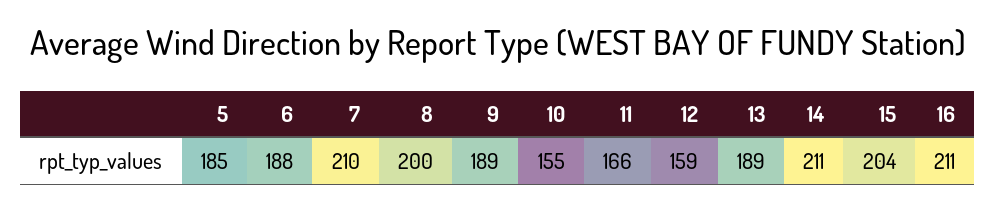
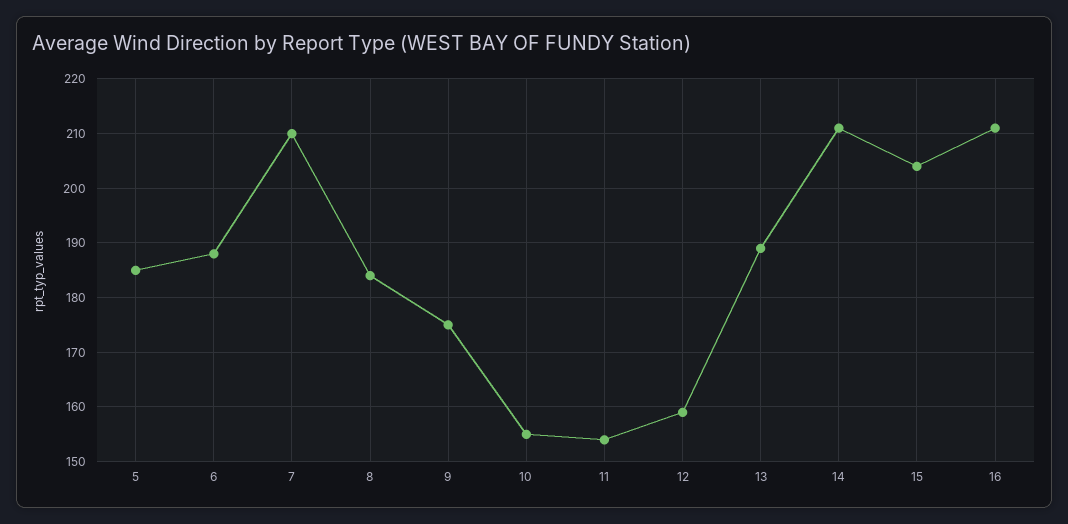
  {
    "5": 185,
    "6": 188,
    "7": 210,
-   "8": 200,
+   "8": 185,
-   "9": 189,
+   "9": 175,
    "10": 155,
-   "11": 166,
+   "11": 155,
    "12": 159,
    "13": 189,
    "14": 211,
    "15": 204,
    "16": 211
  }

